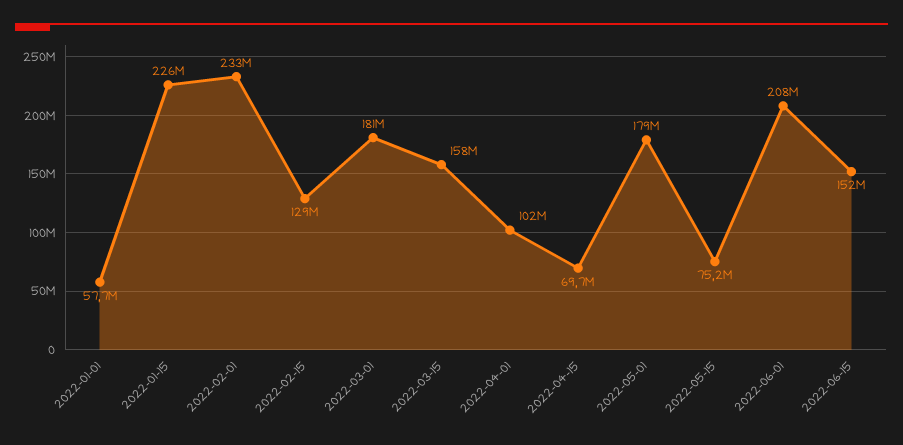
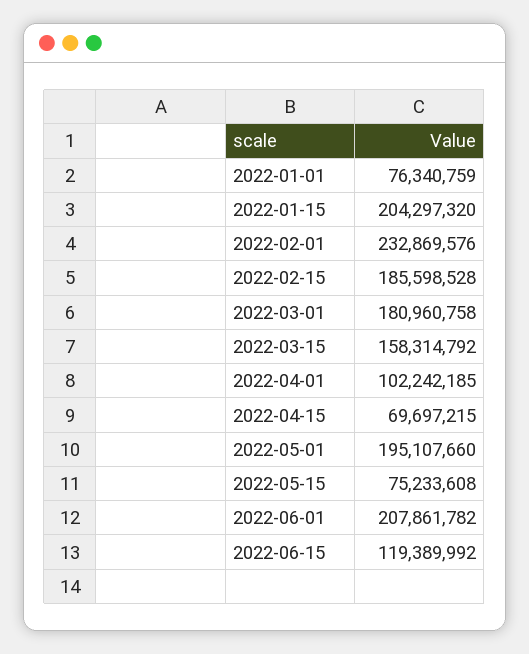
  {
-   "2022-01-01": 57700000,
+   "2022-01-01": 76340759,
-   "2022-01-15": 226000000,
+   "2022-01-15": 204297320,
    "2022-02-01": 232869576,
-   "2022-02-15": 129000000,
+   "2022-02-15": 185598528,
    "2022-03-01": 180960758,
    "2022-03-15": 158314792,
    "2022-04-01": 102242185,
    "2022-04-15": 69697215,
-   "2022-05-01": 179000000,
+   "2022-05-01": 195107660,
    "2022-05-15": 75233608,
    "2022-06-01": 207861782,
-   "2022-06-15": 152000000
+   "2022-06-15": 119389992
  }

